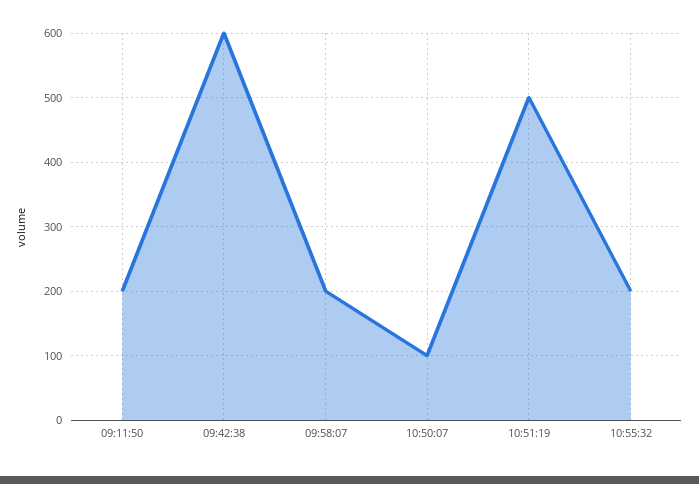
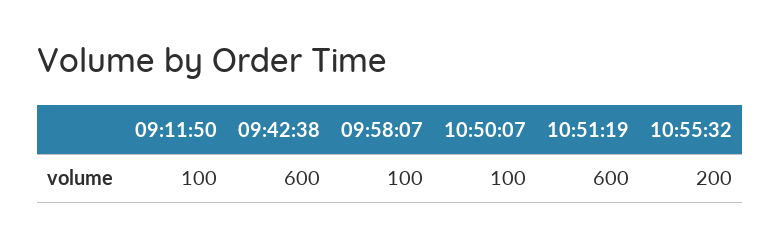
  {
-   "09:11:50": 200,
+   "09:11:50": 100,
    "09:42:38": 600,
-   "09:58:07": 200,
+   "09:58:07": 100,
    "10:50:07": 100,
-   "10:51:19": 500,
+   "10:51:19": 600,
    "10:55:32": 200
  }

